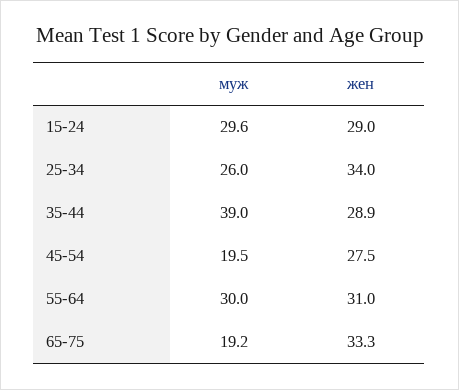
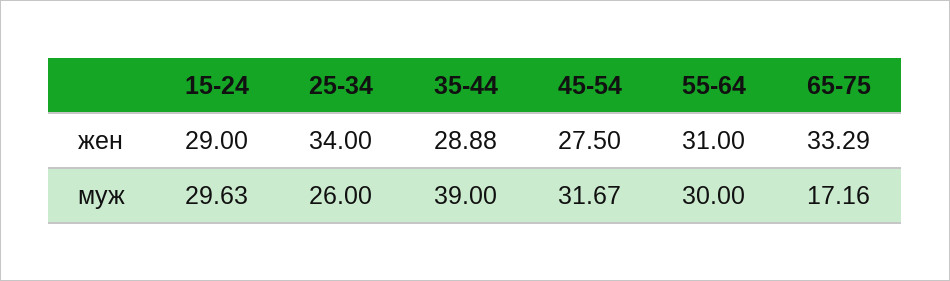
  {
    "муж": {
      "15-24": 29.63,
      "25-34": 26,
      "35-44": 39,
-     "45-54": 19.5,
+     "45-54": 31.67,
      "55-64": 30,
-     "65-75": 19.2
+     "65-75": 17.16
    },
    "жен": {
      "15-24": 29,
      "25-34": 34,
      "35-44": 28.88,
      "45-54": 27.5,
      "55-64": 31,
      "65-75": 33.29
    }
  }

